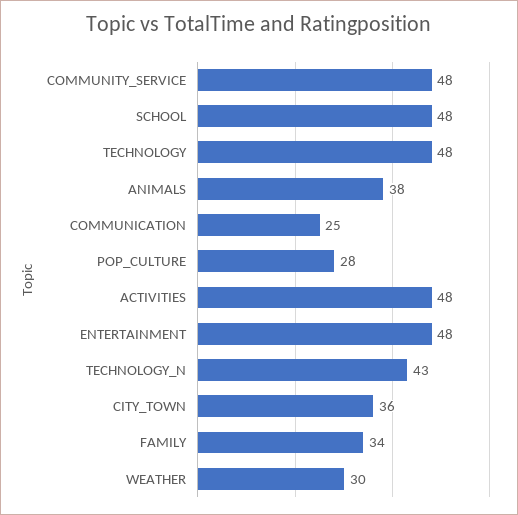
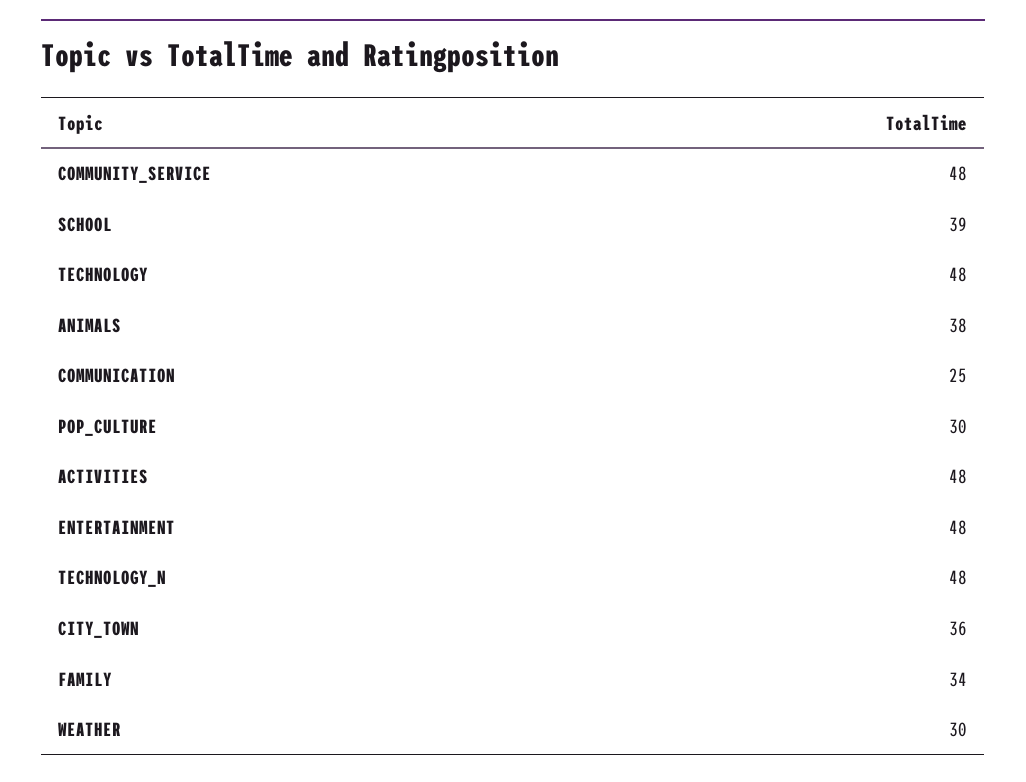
  {
    "COMMUNITY_SERVICE": 48,
-   "SCHOOL": 48,
+   "SCHOOL": 39,
    "TECHNOLOGY": 48,
    "ANIMALS": 38,
    "COMMUNICATION": 25,
-   "POP_CULTURE": 28,
+   "POP_CULTURE": 30,
    "ACTIVITIES": 48,
    "ENTERTAINMENT": 48,
-   "TECHNOLOGY_N": 43,
+   "TECHNOLOGY_N": 48,
    "CITY_TOWN": 36,
    "FAMILY": 34,
    "WEATHER": 30
  }

